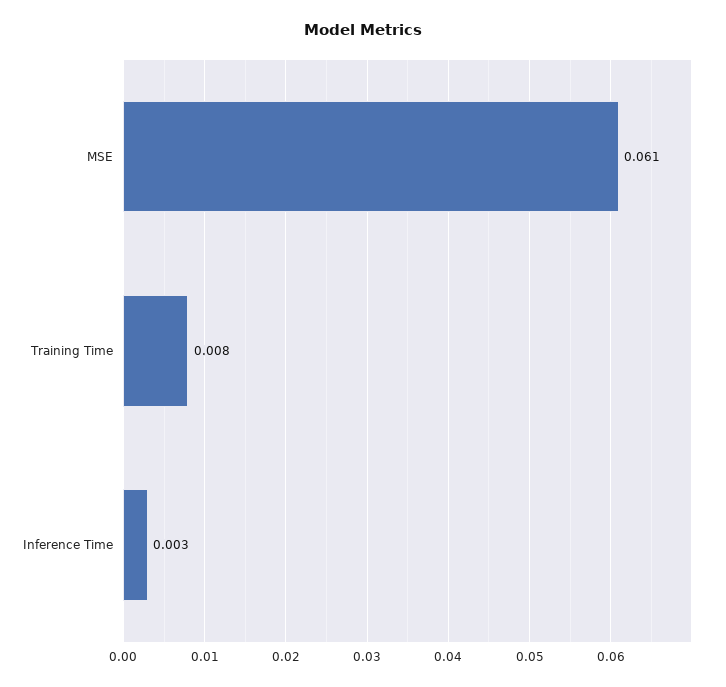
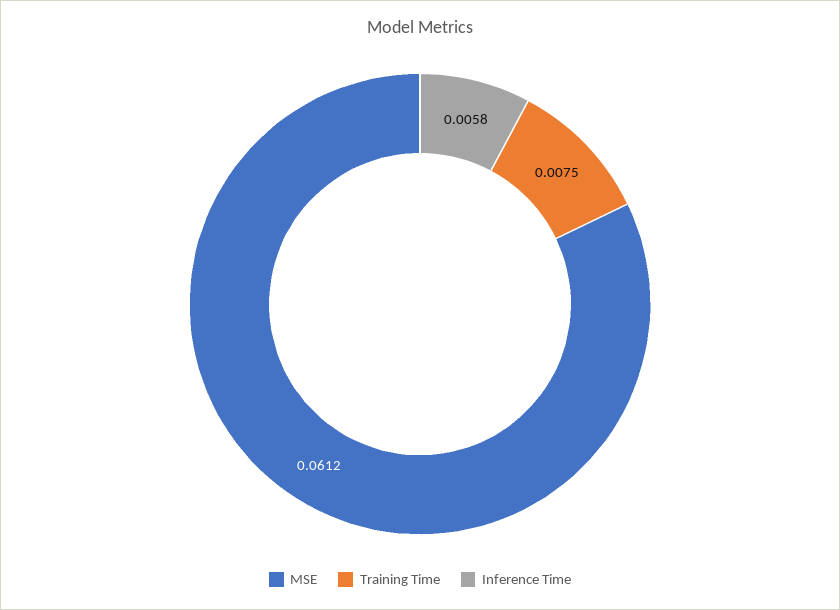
  {
    "MSE": 0.0612,
    "Training Time": 0.0075,
-   "Inference Time": 0.003
+   "Inference Time": 0.0058
  }

